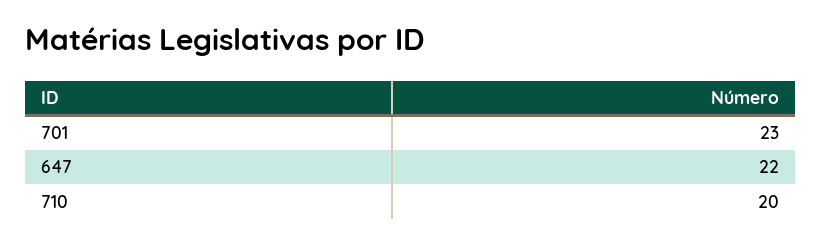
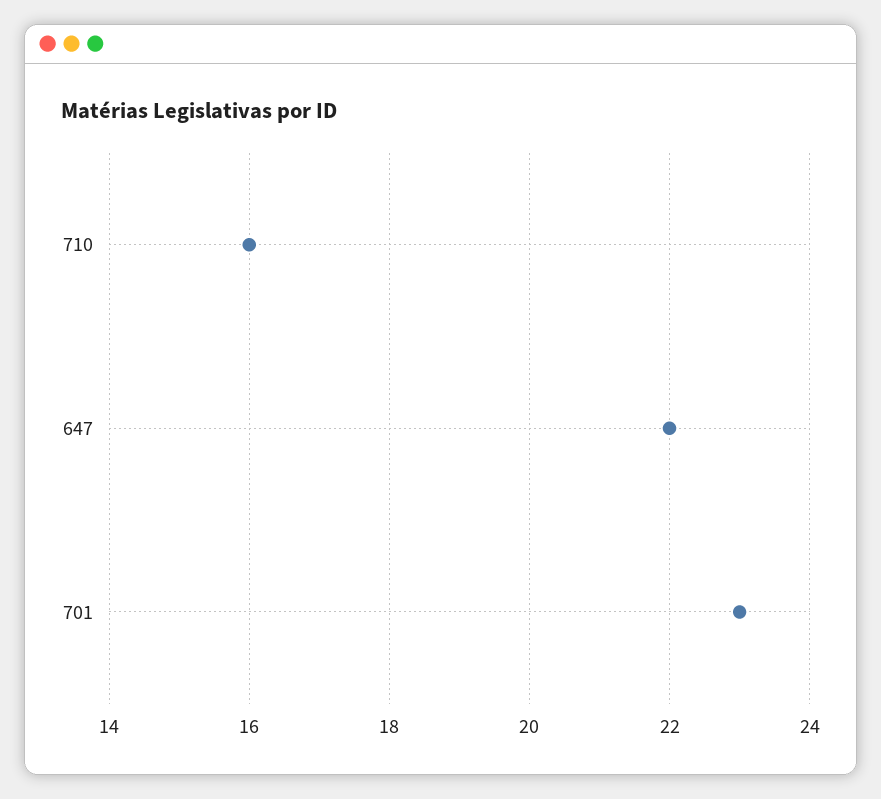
  {
    "701": 23,
    "647": 22,
-   "710": 20
+   "710": 16
  }

